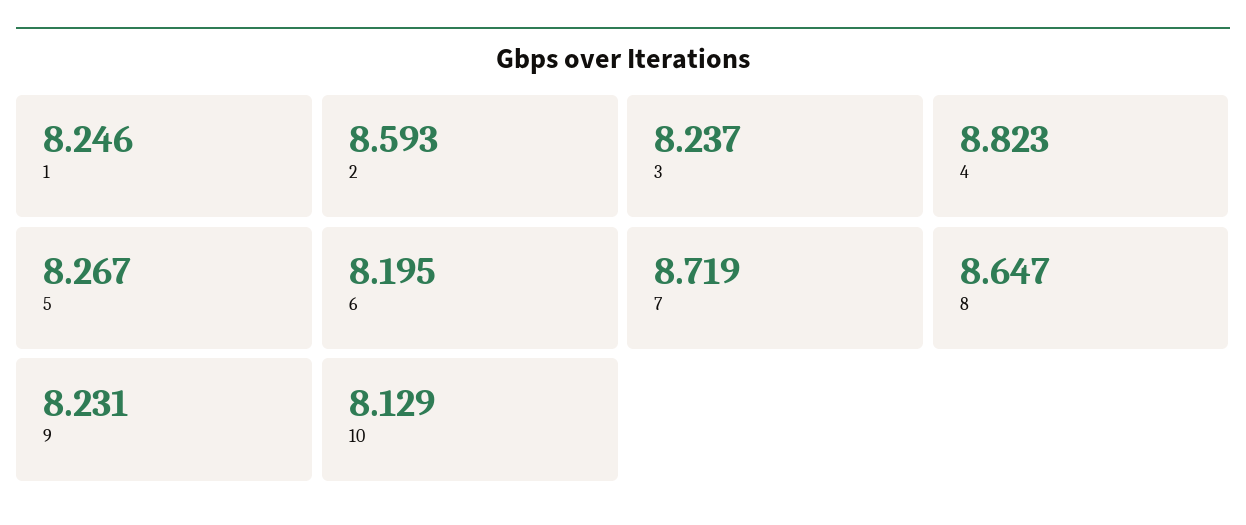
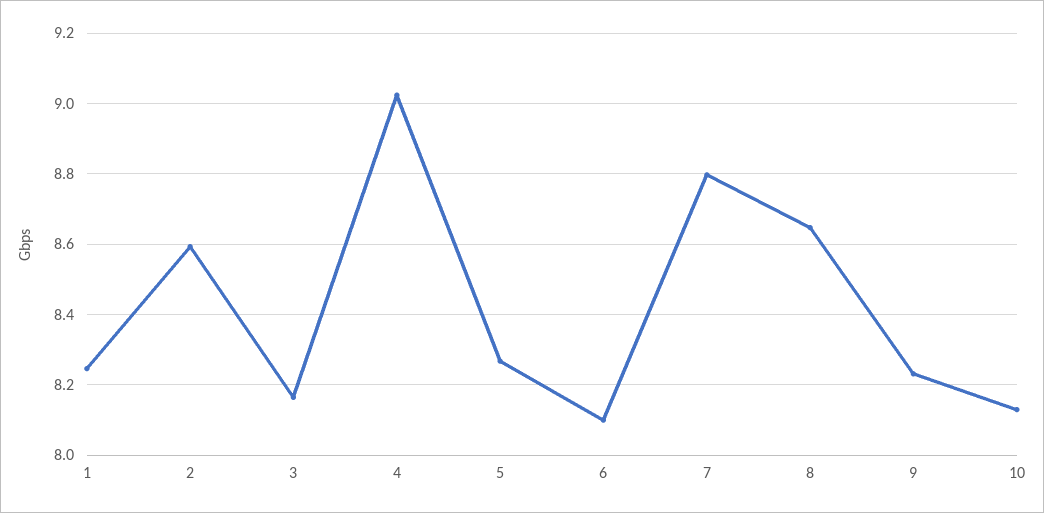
  {
    "1": 8.246,
    "2": 8.593,
-   "3": 8.237,
+   "3": 8.16,
-   "4": 8.823,
+   "4": 9.02,
    "5": 8.267,
-   "6": 8.195,
+   "6": 8.1,
-   "7": 8.719,
+   "7": 8.8,
    "8": 8.647,
    "9": 8.231,
    "10": 8.129
  }

